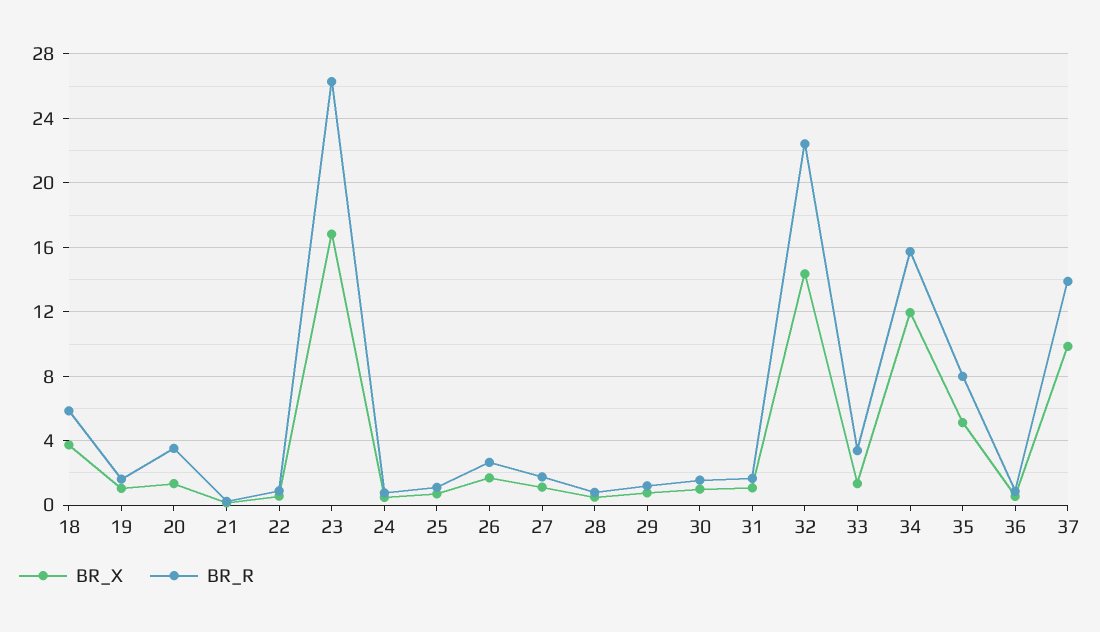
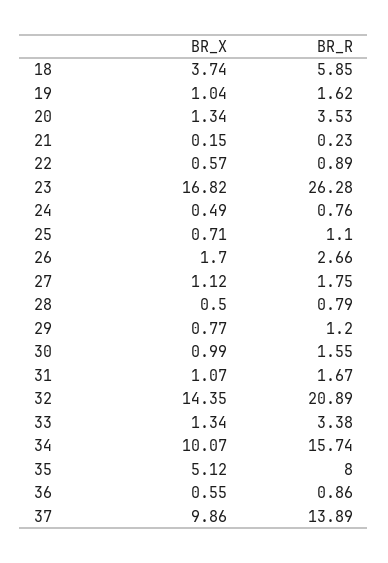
  {
    "BR_X": {
      "18": 3.74,
      "19": 1.04,
      "20": 1.34,
      "21": 0.15,
      "22": 0.57,
      "23": 16.82,
      "24": 0.49,
      "25": 0.71,
      "26": 1.7,
      "27": 1.12,
      "28": 0.5,
      "29": 0.77,
      "30": 0.99,
      "31": 1.07,
      "32": 14.35,
      "33": 1.34,
-     "34": 12,
+     "34": 10.07,
      "35": 5.12,
      "36": 0.55,
      "37": 9.86
    },
    "BR_R": {
      "18": 5.85,
      "19": 1.62,
      "20": 3.53,
      "21": 0.23,
      "22": 0.89,
      "23": 26.28,
      "24": 0.76,
      "25": 1.1,
      "26": 2.66,
      "27": 1.75,
      "28": 0.79,
      "29": 1.2,
      "30": 1.55,
      "31": 1.67,
-     "32": 22.5,
+     "32": 20.89,
      "33": 3.38,
      "34": 15.74,
      "35": 8,
      "36": 0.86,
      "37": 13.89
    }
  }

